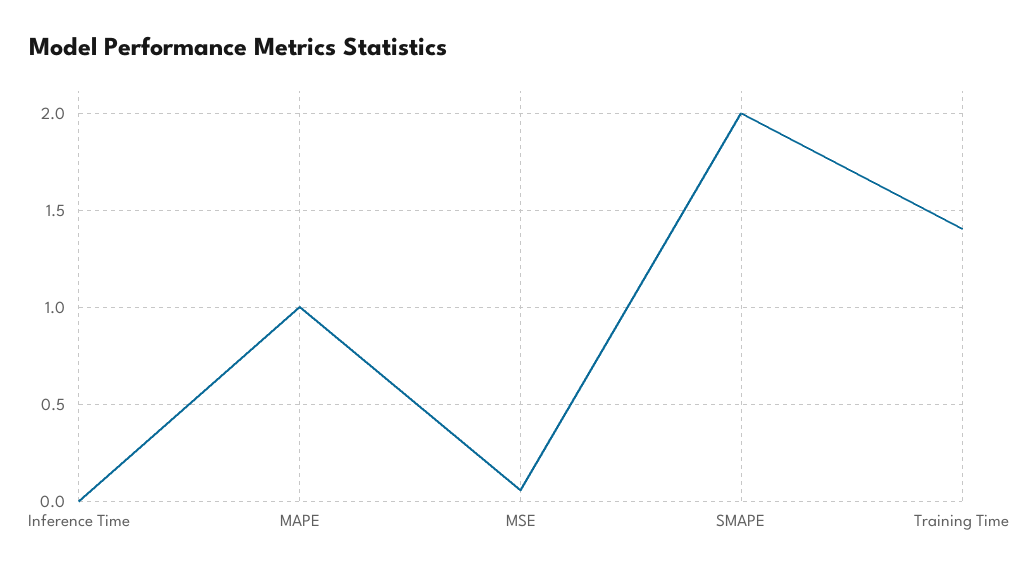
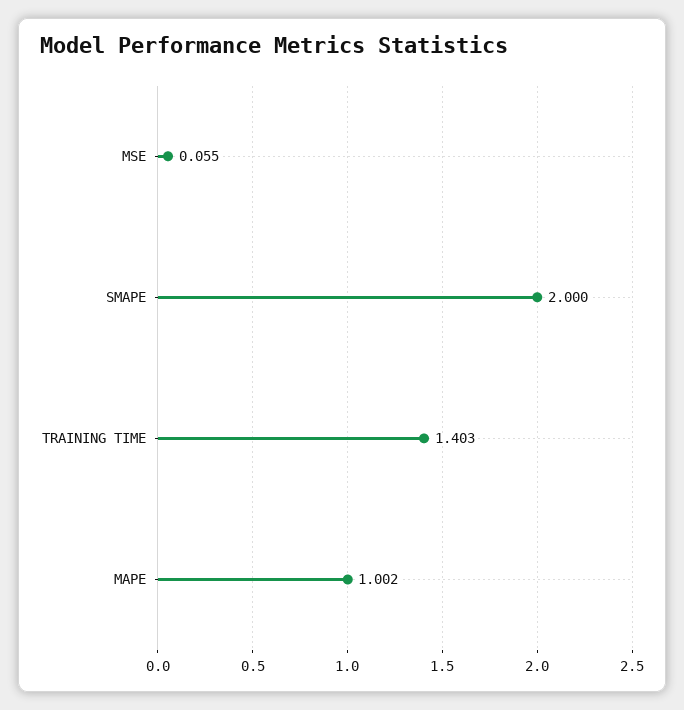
  {
-   "Inference Time": 0,
    "MAPE": 1.002,
    "MSE": 0.055,
    "SMAPE": 2,
    "Training Time": 1.403
  }

